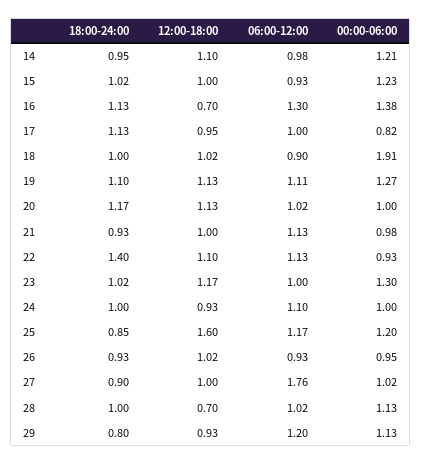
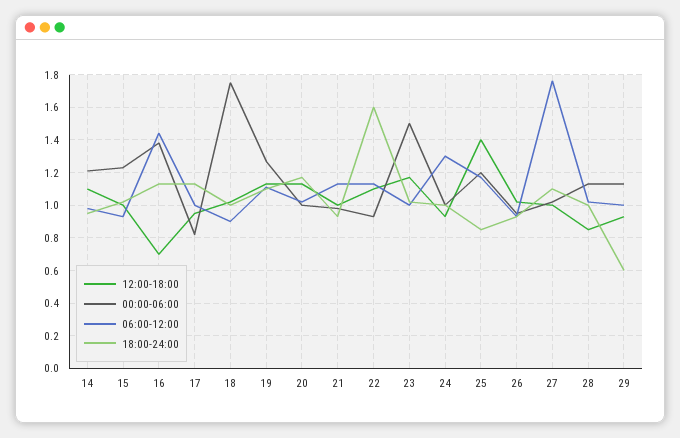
  {
    "18:00-24:00": {
      "14": 0.95,
      "15": 1.02,
      "16": 1.13,
      "17": 1.13,
      "18": 1,
      "19": 1.1,
      "20": 1.17,
      "21": 0.93,
-     "22": 1.4,
+     "22": 1.6,
      "23": 1.02,
      "24": 1,
      "25": 0.85,
      "26": 0.93,
-     "27": 0.9,
+     "27": 1.1,
      "28": 1,
-     "29": 0.8
+     "29": 0.6
    },
    "12:00-18:00": {
      "14": 1.1,
      "15": 1,
      "16": 0.7,
      "17": 0.95,
      "18": 1.02,
      "19": 1.13,
      "20": 1.13,
      "21": 1,
      "22": 1.1,
      "23": 1.17,
      "24": 0.93,
-     "25": 1.6,
+     "25": 1.4,
      "26": 1.02,
      "27": 1,
-     "28": 0.7,
+     "28": 0.85,
      "29": 0.93
    },
    "06:00-12:00": {
      "14": 0.98,
      "15": 0.93,
-     "16": 1.3,
+     "16": 1.45,
      "17": 1,
      "18": 0.9,
      "19": 1.11,
      "20": 1.02,
      "21": 1.13,
      "22": 1.13,
      "23": 1,
-     "24": 1.1,
+     "24": 1.3,
      "25": 1.17,
      "26": 0.93,
      "27": 1.76,
      "28": 1.02,
-     "29": 1.2
+     "29": 1
    },
    "00:00-06:00": {
      "14": 1.21,
      "15": 1.23,
      "16": 1.38,
      "17": 0.82,
-     "18": 1.91,
+     "18": 1.75,
      "19": 1.27,
      "20": 1,
      "21": 0.98,
      "22": 0.93,
-     "23": 1.3,
+     "23": 1.5,
      "24": 1,
      "25": 1.2,
      "26": 0.95,
      "27": 1.02,
      "28": 1.13,
      "29": 1.13
    }
  }

